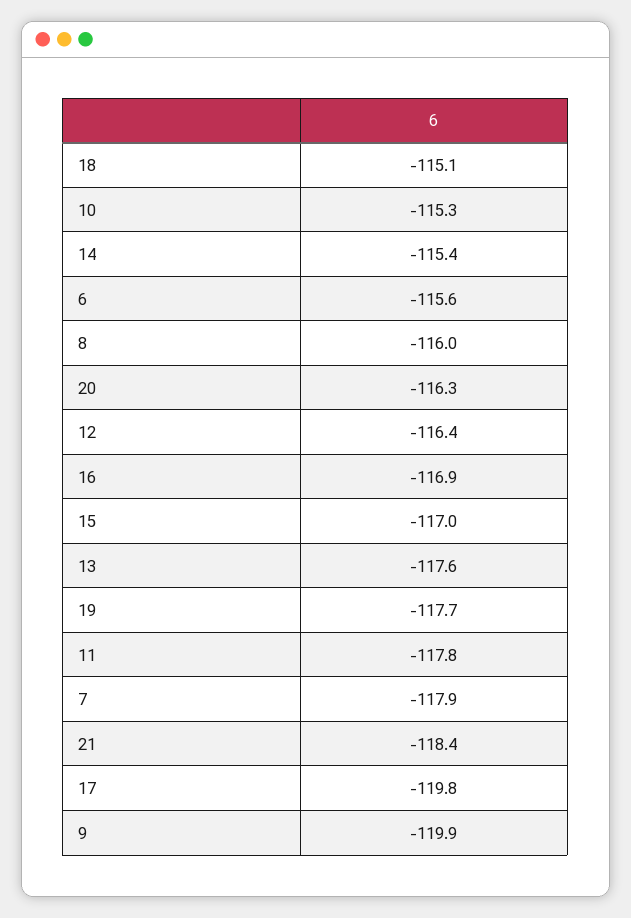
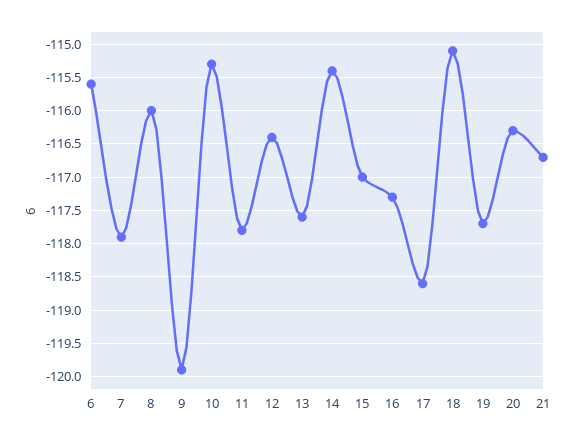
  {
    "18": -115.1,
    "10": -115.3,
    "14": -115.4,
    "6": -115.6,
    "8": -116,
    "20": -116.3,
    "12": -116.4,
-   "16": -116.9,
+   "16": -117.3,
    "15": -117,
    "13": -117.6,
    "19": -117.7,
    "11": -117.8,
    "7": -117.9,
-   "21": -118.4,
+   "21": -116.7,
-   "17": -119.8,
+   "17": -118.6,
    "9": -119.9
  }

